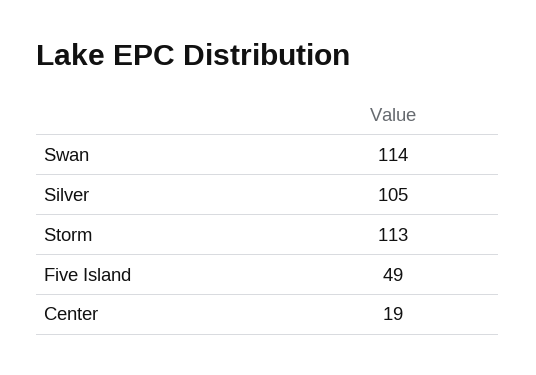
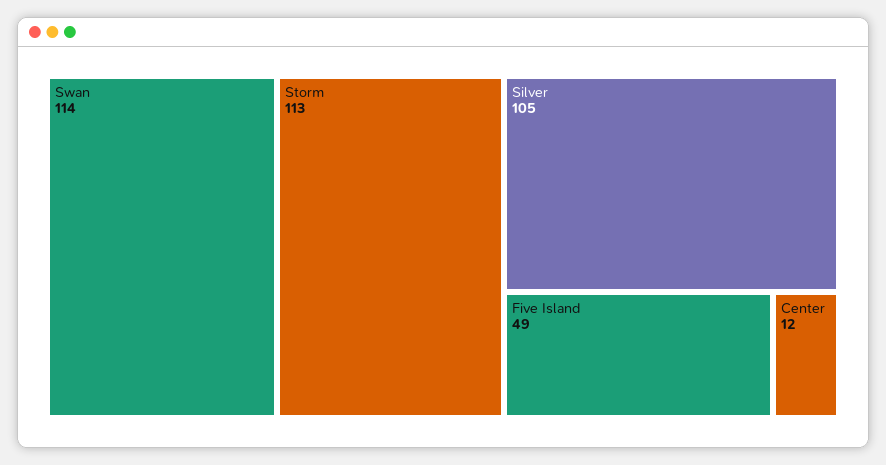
  {
    "Swan": 114,
    "Silver": 105,
    "Storm": 113,
    "Five Island": 49,
-   "Center": 19
+   "Center": 12
  }

